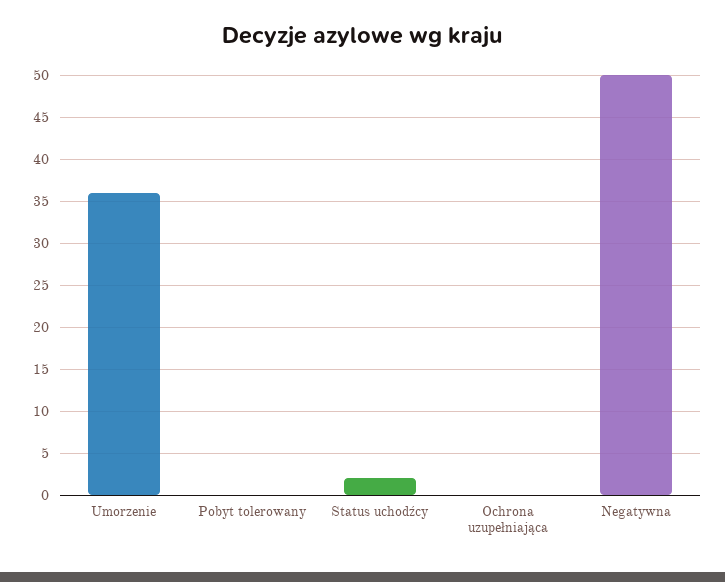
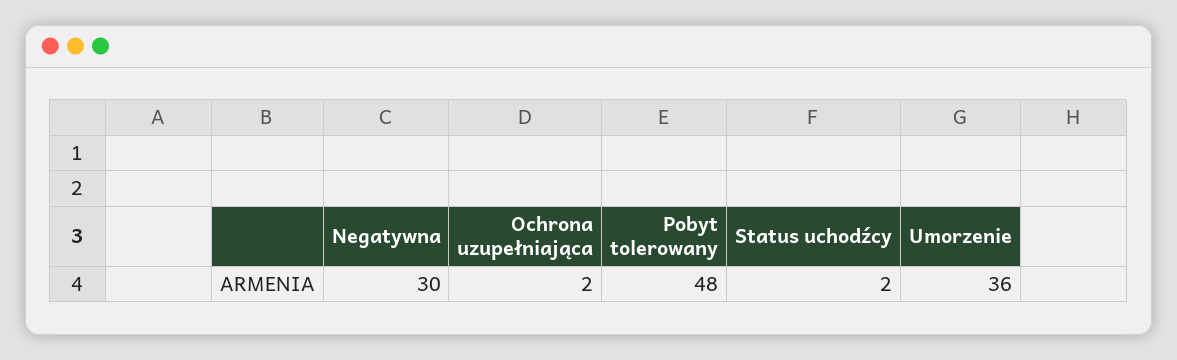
  {
    "Umorzenie": 36,
-   "Pobyt tolerowany": 0,
+   "Pobyt tolerowany": 48,
    "Status uchodźcy": 2,
-   "Ochrona uzupełniająca": 0,
+   "Ochrona uzupełniająca": 2,
-   "Negatywna": 50
+   "Negatywna": 30
  }

